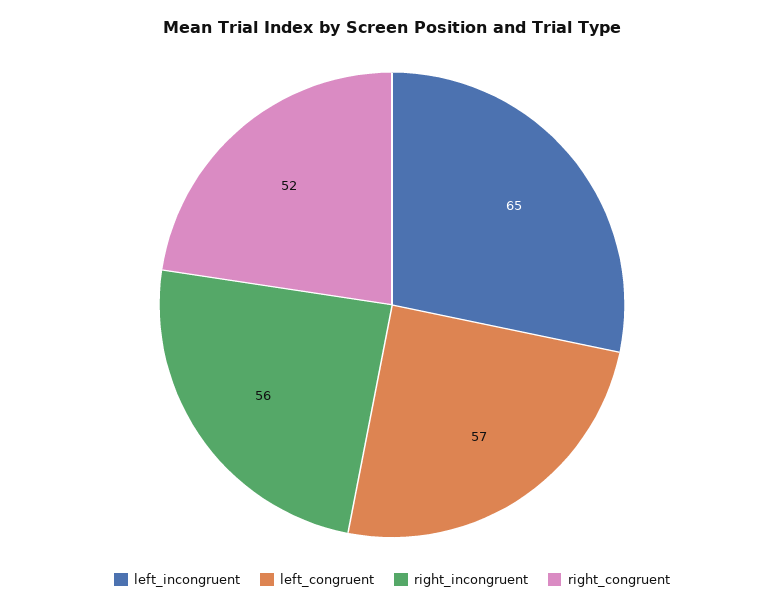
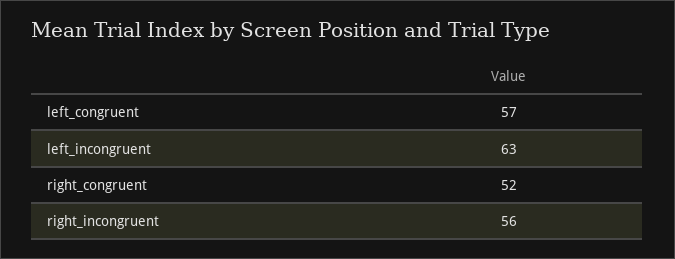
  {
-   "left_incongruent": 65,
+   "left_incongruent": 63,
    "left_congruent": 57,
    "right_incongruent": 56,
    "right_congruent": 52
  }

